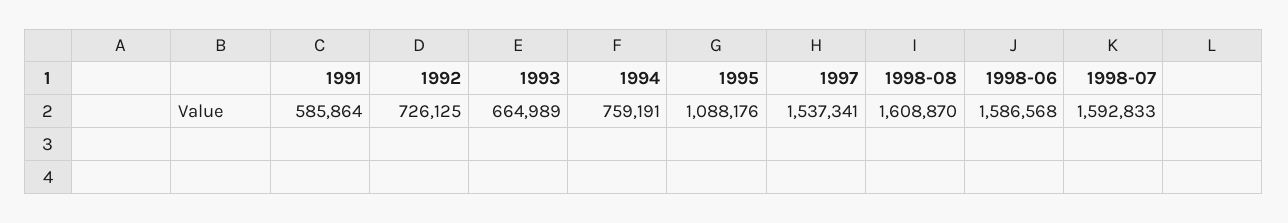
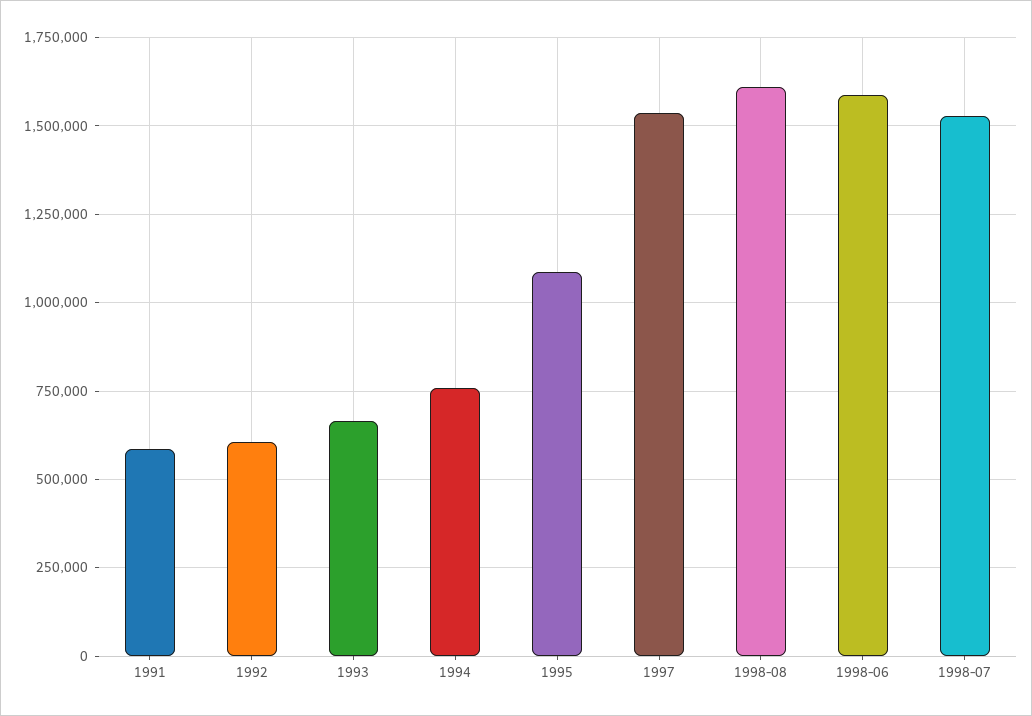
  {
    "1991": 585864,
-   "1992": 726125,
+   "1992": 600000,
    "1993": 664989,
    "1994": 759191,
    "1995": 1088176,
    "1997": 1537341,
    "1998-08": 1608870,
    "1998-06": 1586568,
-   "1998-07": 1592833
+   "1998-07": 1525000
  }

